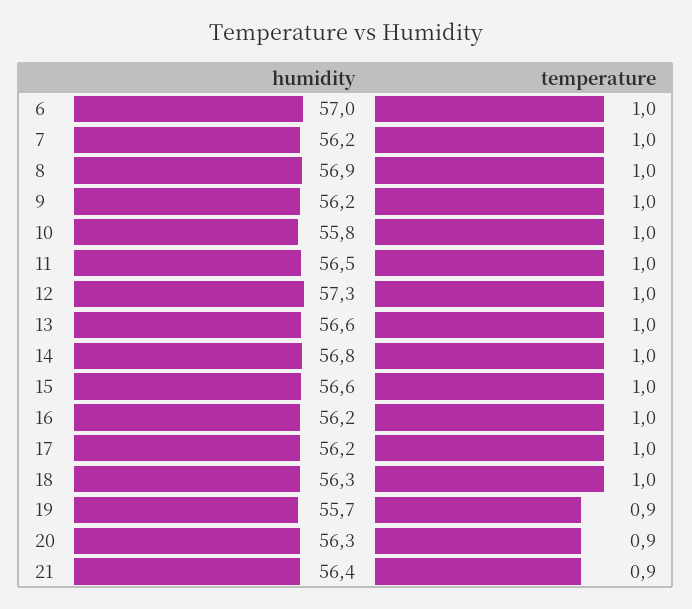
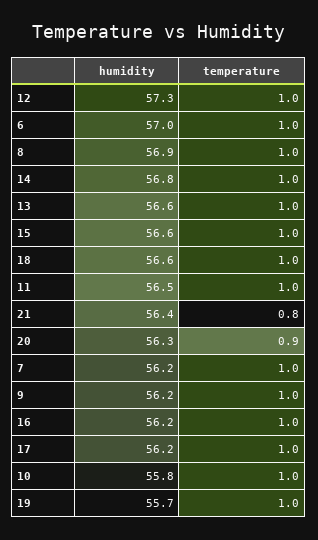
  {
    "humidity": {
      "6": 57,
      "7": 56.2,
      "8": 56.9,
      "9": 56.2,
      "10": 55.8,
      "11": 56.5,
      "12": 57.3,
      "13": 56.6,
      "14": 56.8,
      "15": 56.6,
      "16": 56.2,
      "17": 56.2,
-     "18": 56.3,
+     "18": 56.6,
      "19": 55.7,
      "20": 56.3,
      "21": 56.4
    },
    "temperature": {
      "6": 1,
      "7": 1,
      "8": 1,
      "9": 1,
      "10": 1,
      "11": 1,
      "12": 1,
      "13": 1,
      "14": 1,
      "15": 1,
      "16": 1,
      "17": 1,
      "18": 1,
-     "19": 0.9,
+     "19": 1,
      "20": 0.9,
-     "21": 0.9
+     "21": 0.8
    }
  }

